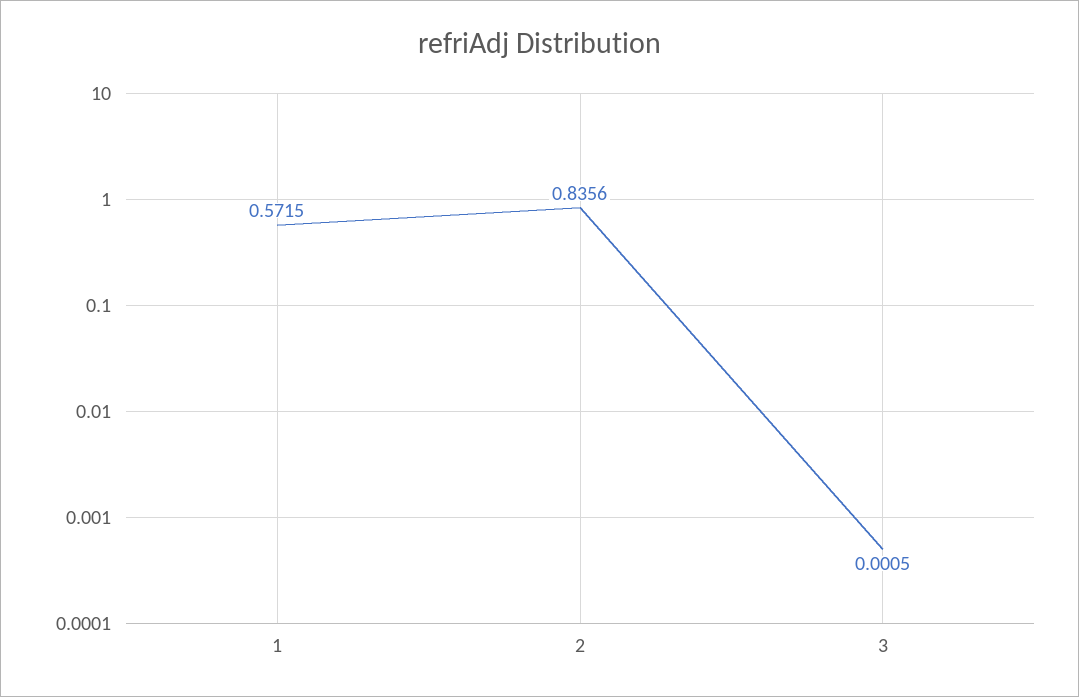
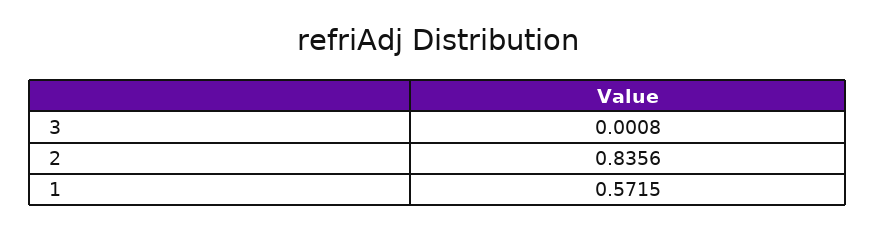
  {
    "1": 0.5715,
    "2": 0.8356,
-   "3": 0.0005
+   "3": 0.0008
  }

